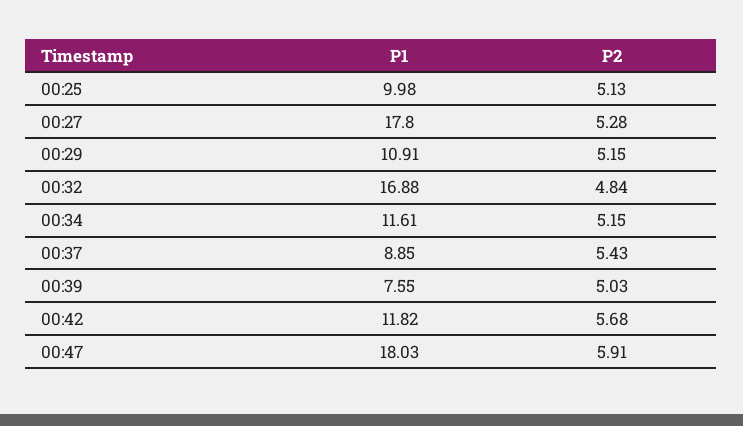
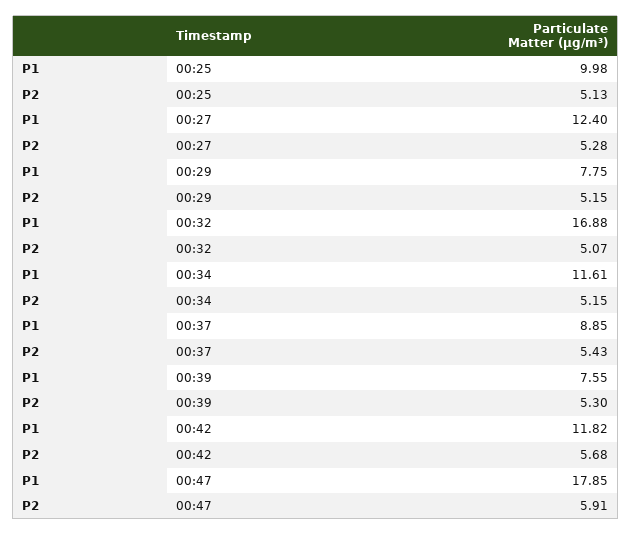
  {
    "P1": {
      "00:25": 9.98,
-     "00:27": 17.8,
+     "00:27": 12.4,
-     "00:29": 10.91,
+     "00:29": 7.75,
      "00:32": 16.88,
      "00:34": 11.61,
      "00:37": 8.85,
      "00:39": 7.55,
      "00:42": 11.82,
-     "00:47": 18.03
+     "00:47": 17.85
    },
    "P2": {
      "00:25": 5.13,
      "00:27": 5.28,
      "00:29": 5.15,
-     "00:32": 4.84,
+     "00:32": 5.07,
      "00:34": 5.15,
      "00:37": 5.43,
-     "00:39": 5.03,
+     "00:39": 5.3,
      "00:42": 5.68,
      "00:47": 5.91
    }
  }

